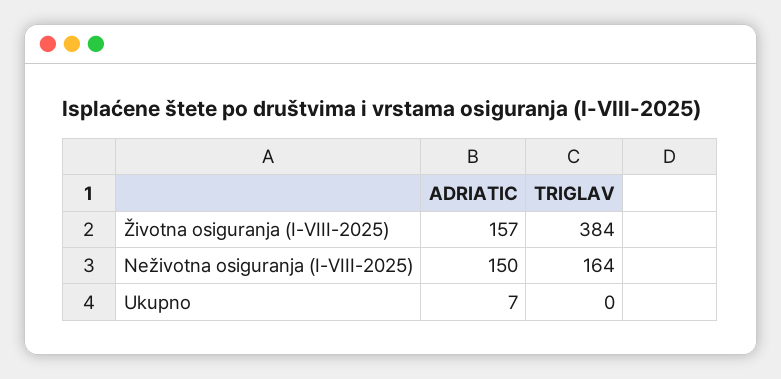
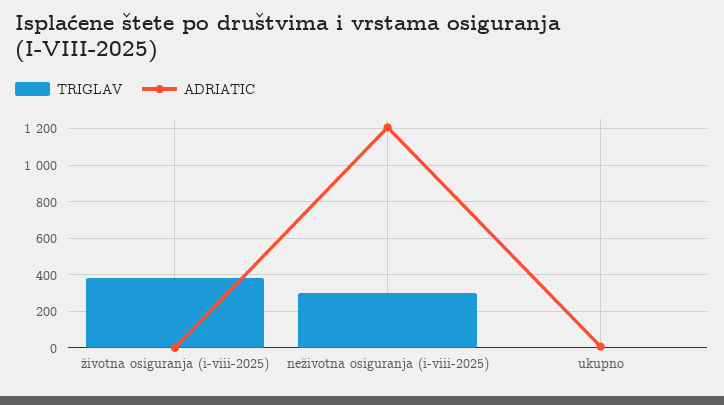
  {
    "ADRIATIC": {
-     "Životna osiguranja (I-VIII-2025)": 157,
+     "Životna osiguranja (I-VIII-2025)": 0,
-     "Neživotna osiguranja (I-VIII-2025)": 150,
+     "Neživotna osiguranja (I-VIII-2025)": 1200,
      "Ukupno": 7
    },
    "TRIGLAV": {
      "Životna osiguranja (I-VIII-2025)": 384,
-     "Neživotna osiguranja (I-VIII-2025)": 164,
+     "Neživotna osiguranja (I-VIII-2025)": 300,
      "Ukupno": 0
    }
  }

